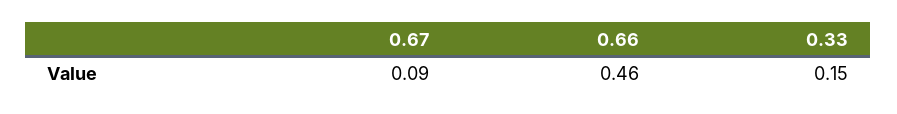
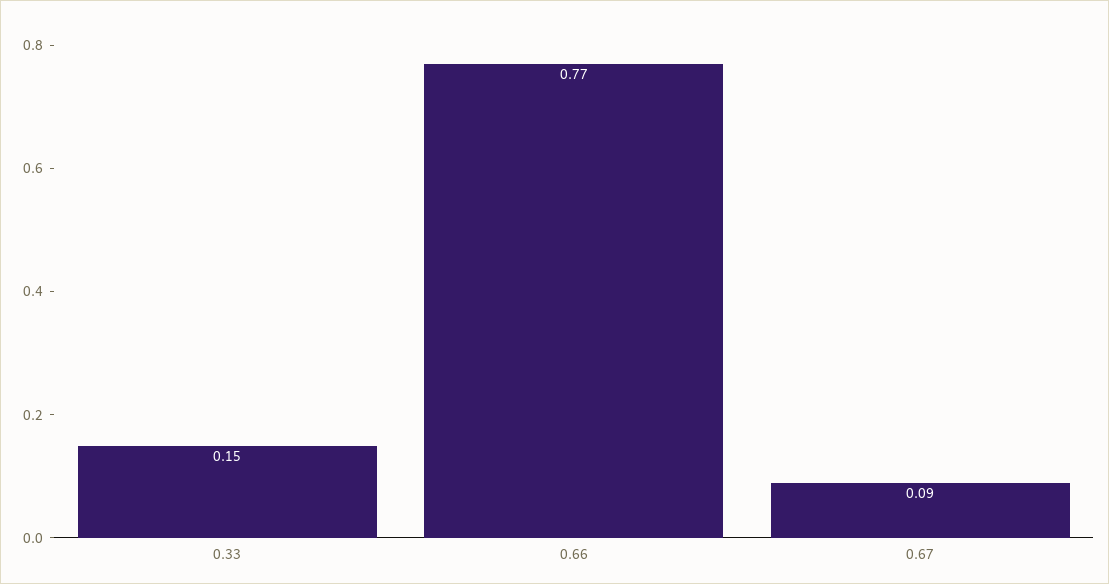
  {
    "0.67": 0.09,
-   "0.66": 0.46,
+   "0.66": 0.77,
    "0.33": 0.15
  }

